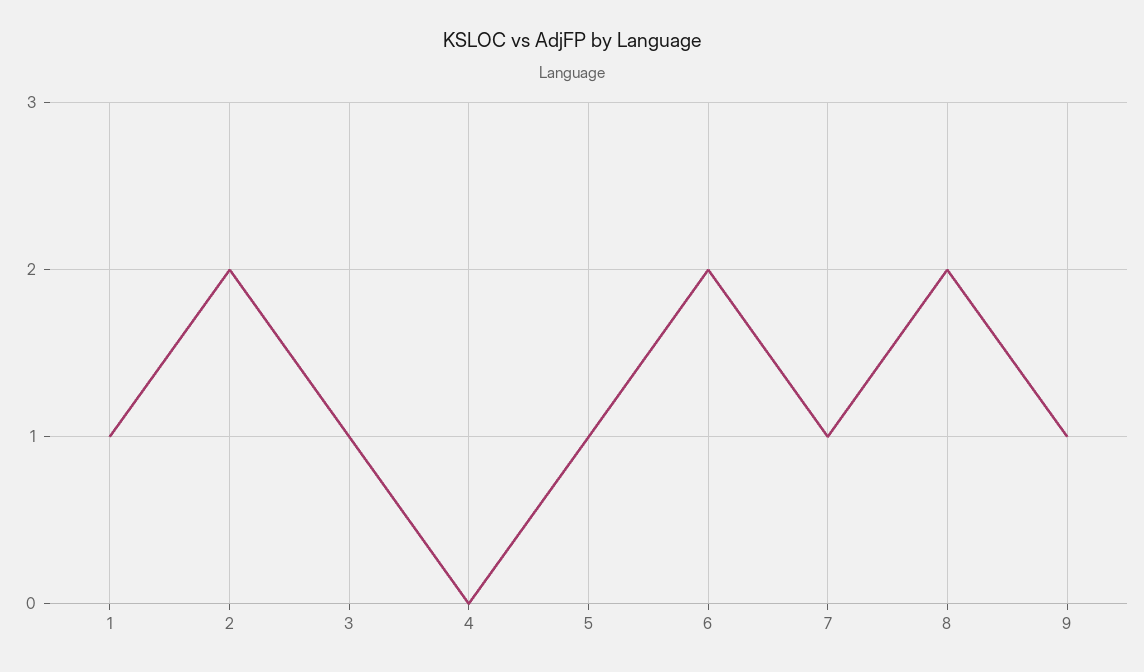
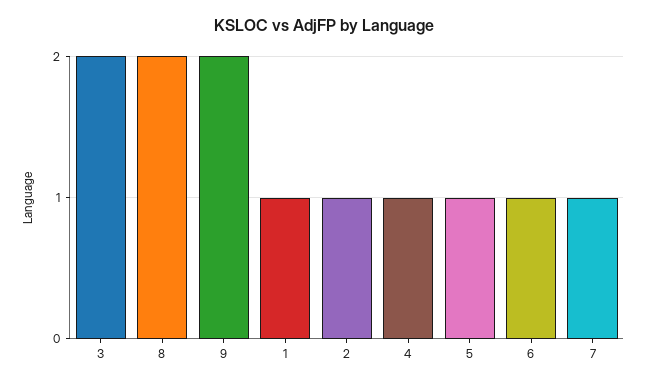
  {
    "1": 1,
-   "2": 2,
+   "2": 1,
-   "3": 1,
+   "3": 2,
-   "4": 0,
+   "4": 1,
    "5": 1,
-   "6": 2,
+   "6": 1,
    "7": 1,
    "8": 2,
-   "9": 1
+   "9": 2
  }

